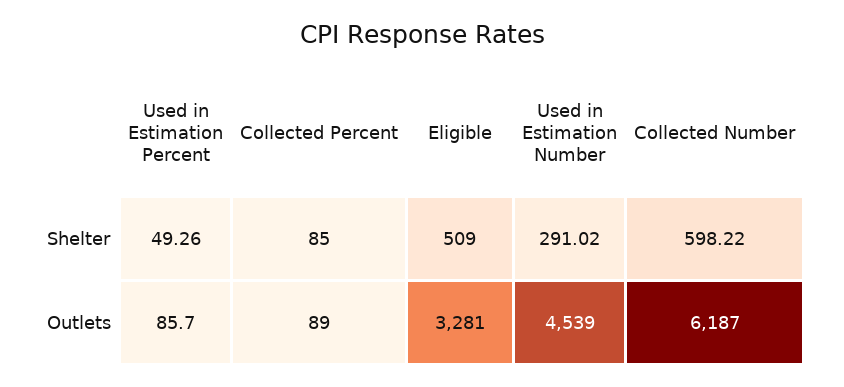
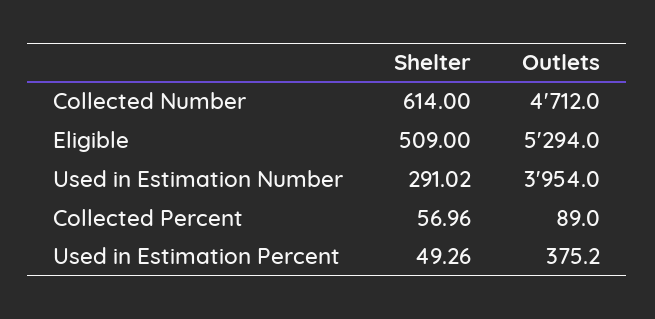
  {
    "Used in Estimation Percent": {
      "Shelter": 49.26,
-     "Outlets": 85.7
+     "Outlets": 375.2
    },
    "Collected Percent": {
-     "Shelter": 85,
+     "Shelter": 56.96,
      "Outlets": 89
    },
    "Eligible": {
      "Shelter": 509,
-     "Outlets": 3281
+     "Outlets": 5294
    },
    "Used in Estimation Number": {
      "Shelter": 291.02,
-     "Outlets": 4539
+     "Outlets": 3954
    },
    "Collected Number": {
-     "Shelter": 598.22,
+     "Shelter": 614,
-     "Outlets": 6187
+     "Outlets": 4712
    }
  }

